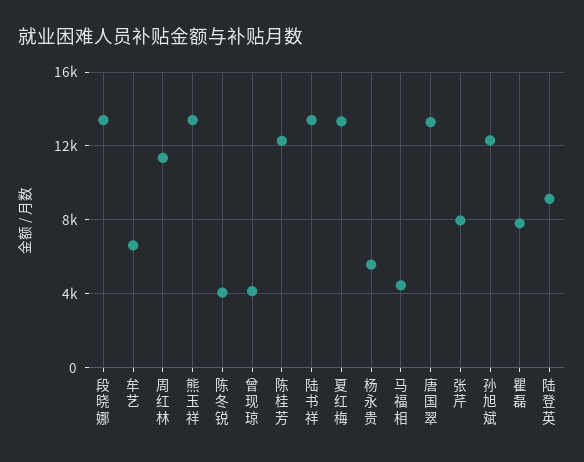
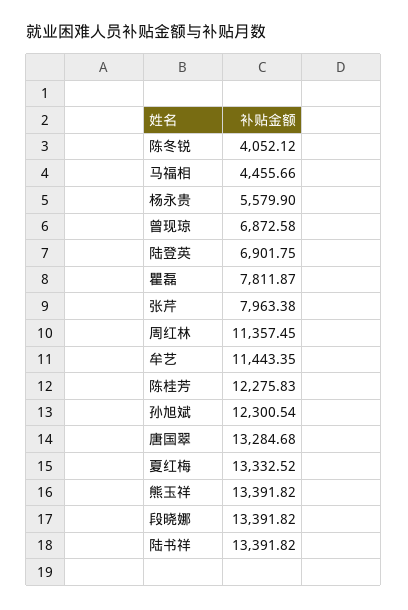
  {
    "段晓娜": 13391.82,
-   "牟艺": 6500,
+   "牟艺": 11443.35,
    "周红林": 11357.45,
    "熊玉祥": 13391.82,
    "陈冬锐": 4052.12,
-   "曾现琼": 4000,
+   "曾现琼": 6872.58,
    "陈桂芳": 12275.83,
    "陆书祥": 13391.82,
    "夏红梅": 13332.52,
    "杨永贵": 5579.9,
    "马福相": 4455.66,
    "唐国翠": 13284.68,
    "张芹": 7963.38,
    "孙旭斌": 12300.54,
    "瞿磊": 7811.87,
-   "陆登英": 9000
+   "陆登英": 6901.75
  }

